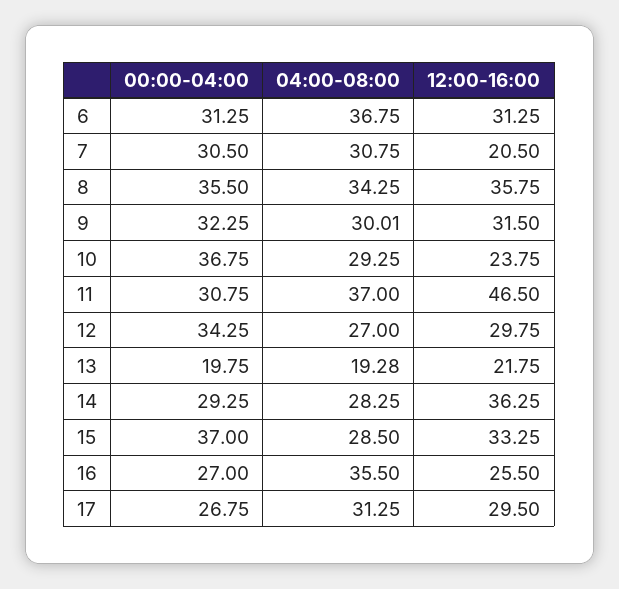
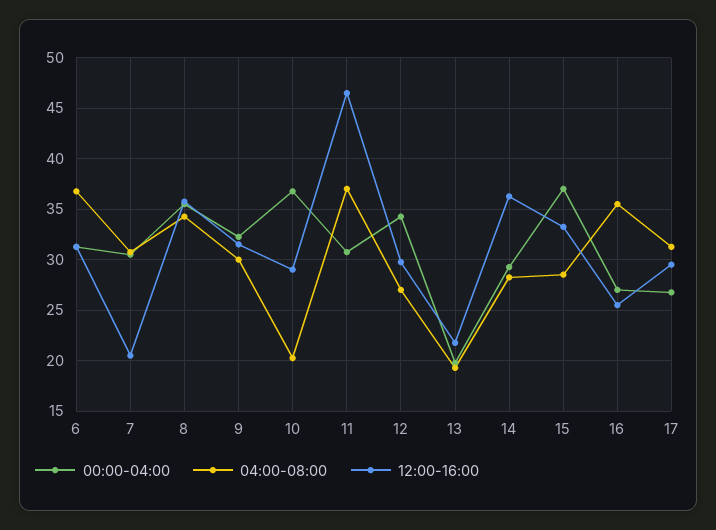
  {
    "00:00-04:00": {
      "6": 31.25,
      "7": 30.5,
      "8": 35.5,
      "9": 32.25,
      "10": 36.75,
      "11": 30.75,
      "12": 34.25,
      "13": 19.75,
      "14": 29.25,
      "15": 37,
      "16": 27,
      "17": 26.75
    },
    "04:00-08:00": {
      "6": 36.75,
      "7": 30.75,
      "8": 34.25,
      "9": 30.01,
-     "10": 29.25,
+     "10": 20,
      "11": 37,
      "12": 27,
      "13": 19.28,
      "14": 28.25,
      "15": 28.5,
      "16": 35.5,
      "17": 31.25
    },
    "12:00-16:00": {
      "6": 31.25,
      "7": 20.5,
      "8": 35.75,
      "9": 31.5,
-     "10": 23.75,
+     "10": 29,
      "11": 46.5,
      "12": 29.75,
      "13": 21.75,
      "14": 36.25,
      "15": 33.25,
      "16": 25.5,
      "17": 29.5
    }
  }

